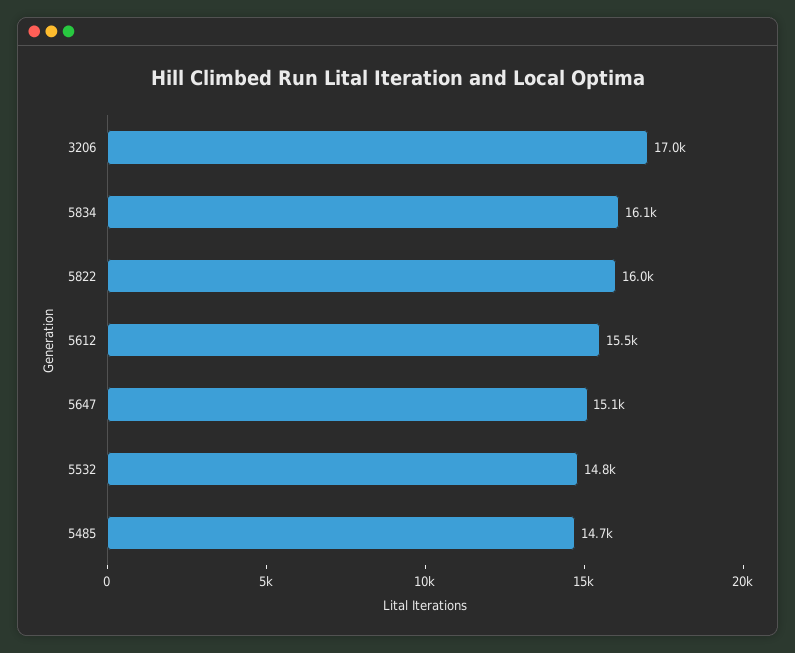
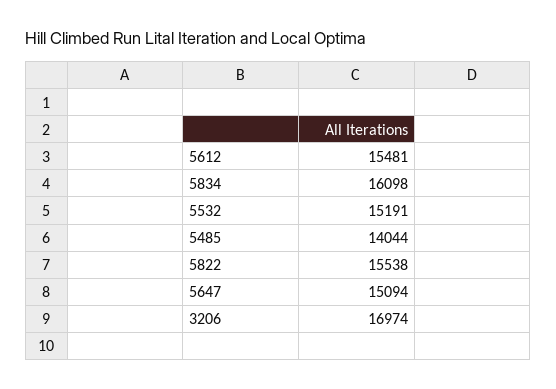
  {
    "3206": 16974,
    "5834": 16098,
-   "5822": 16000,
+   "5822": 15538,
    "5612": 15481,
    "5647": 15094,
-   "5532": 14800,
+   "5532": 15191,
-   "5485": 14700
+   "5485": 14044
  }

